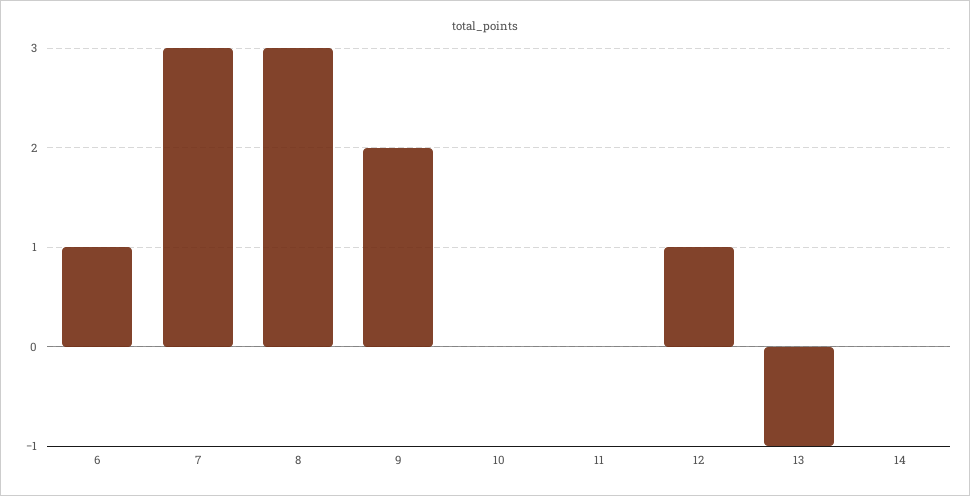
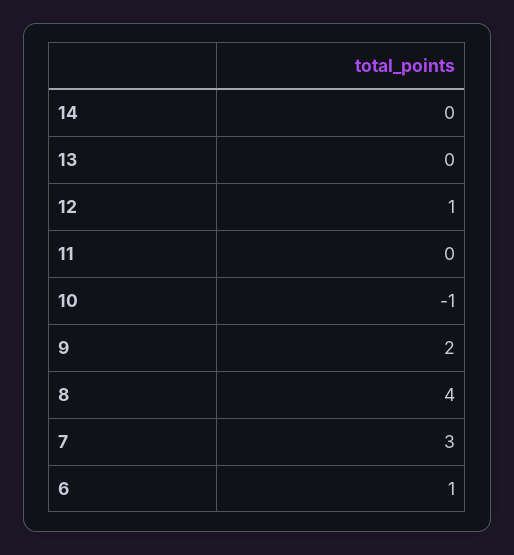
  {
    "6": 1,
    "7": 3,
-   "8": 3,
+   "8": 4,
    "9": 2,
-   "10": 0,
+   "10": -1,
    "11": 0,
    "12": 1,
-   "13": -1,
+   "13": 0,
    "14": 0
  }

